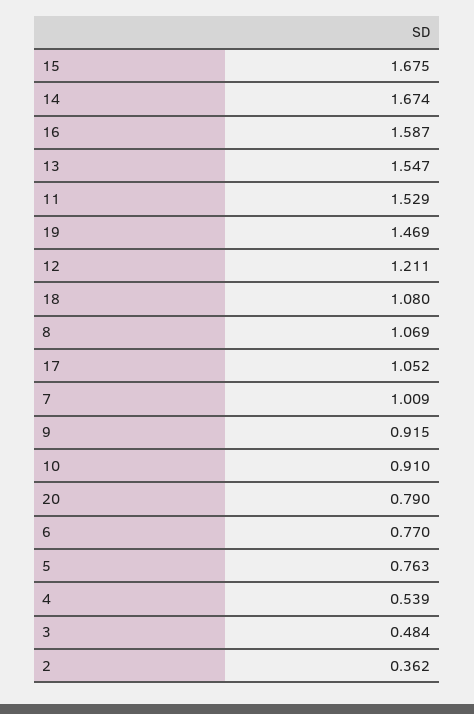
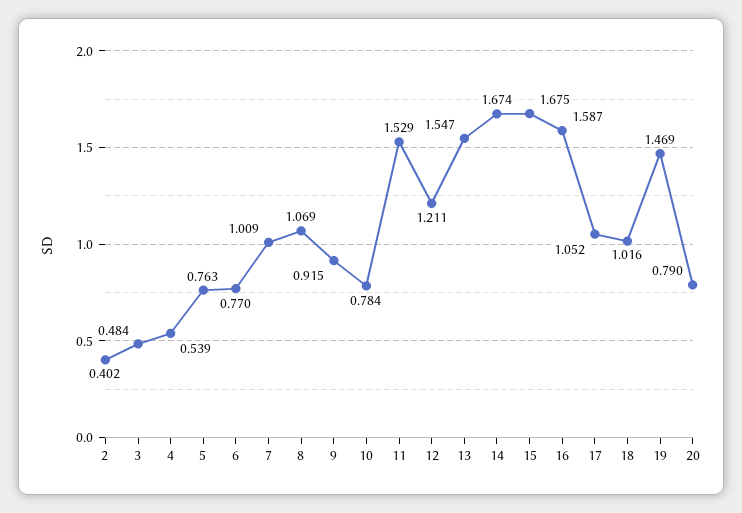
  {
    "15": 1.675,
    "14": 1.674,
    "16": 1.587,
    "13": 1.547,
    "11": 1.529,
    "19": 1.469,
    "12": 1.211,
-   "18": 1.08,
+   "18": 1.016,
    "8": 1.069,
    "17": 1.052,
    "7": 1.009,
    "9": 0.915,
-   "10": 0.91,
+   "10": 0.784,
    "20": 0.79,
    "6": 0.77,
    "5": 0.763,
    "4": 0.539,
    "3": 0.484,
-   "2": 0.362
+   "2": 0.402
  }

